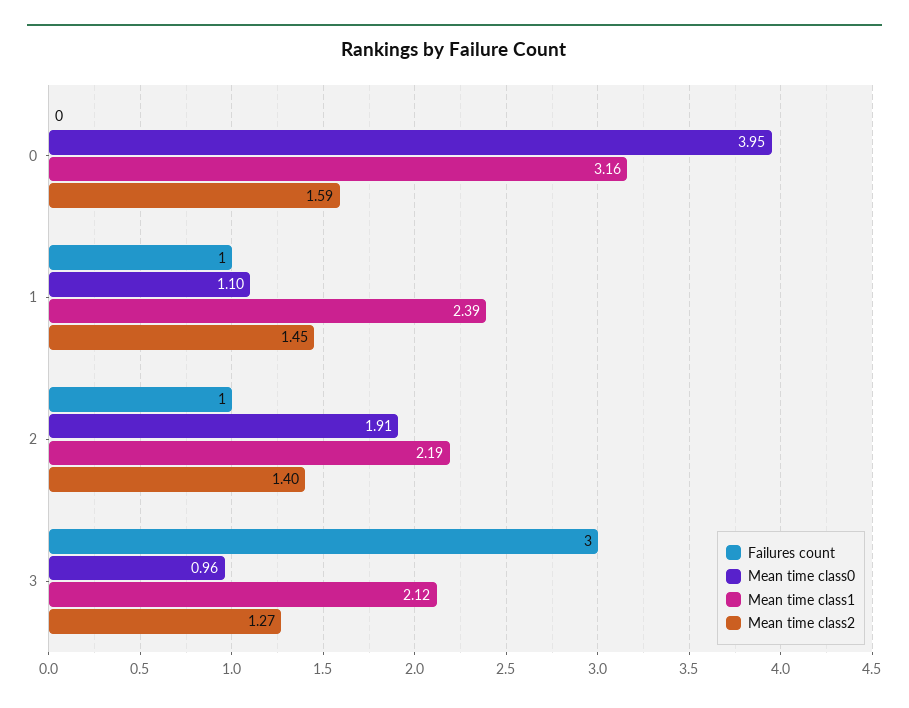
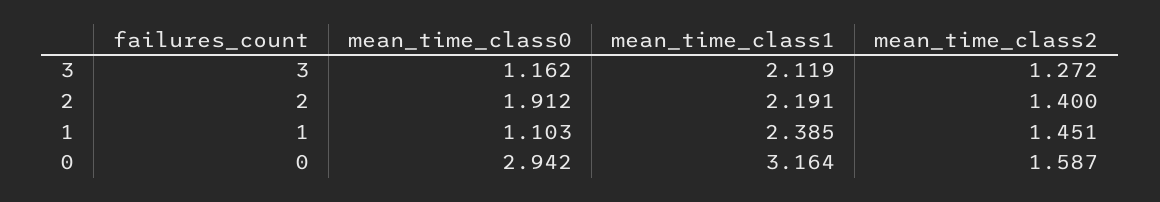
  {
    "Failures count": {
      "0": 0,
      "1": 1,
-     "2": 1,
+     "2": 2,
      "3": 3
    },
    "Mean time class0": {
-     "0": 3.95,
+     "0": 2.942,
      "1": 1.103,
      "2": 1.912,
-     "3": 0.96
+     "3": 1.162
    },
    "Mean time class1": {
      "0": 3.164,
      "1": 2.385,
      "2": 2.191,
      "3": 2.119
    },
    "Mean time class2": {
      "0": 1.587,
      "1": 1.451,
      "2": 1.4,
      "3": 1.272
    }
  }

